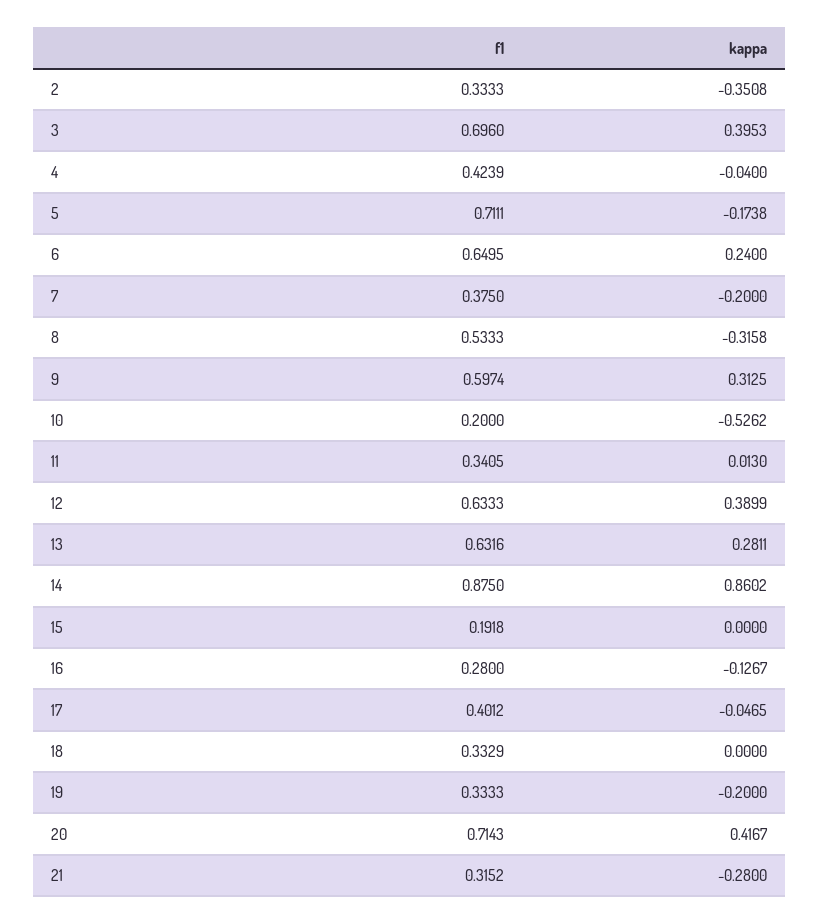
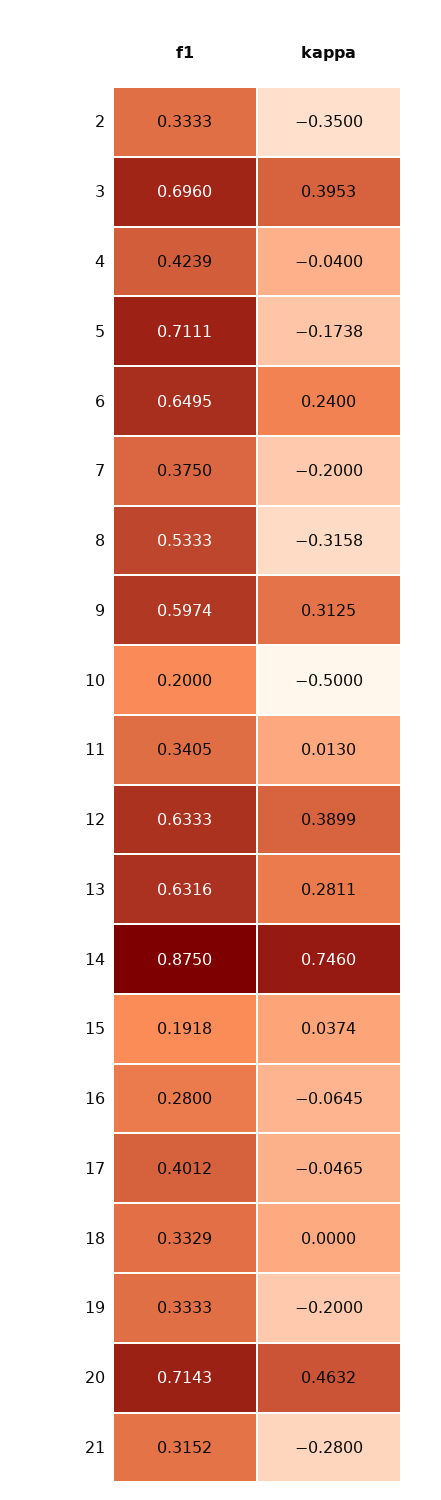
  {
    "f1": {
      "2": 0.3333,
      "3": 0.696,
      "4": 0.4239,
      "5": 0.7111,
      "6": 0.6495,
      "7": 0.375,
      "8": 0.5333,
      "9": 0.5974,
      "10": 0.2,
      "11": 0.3405,
      "12": 0.6333,
      "13": 0.6316,
      "14": 0.875,
      "15": 0.1918,
      "16": 0.28,
      "17": 0.4012,
      "18": 0.3329,
      "19": 0.3333,
      "20": 0.7143,
      "21": 0.3152
    },
    "kappa": {
-     "2": -0.3508,
+     "2": -0.35,
      "3": 0.3953,
      "4": -0.04,
      "5": -0.1738,
      "6": 0.24,
      "7": -0.2,
      "8": -0.3158,
      "9": 0.3125,
-     "10": -0.5262,
+     "10": -0.5,
      "11": 0.013,
      "12": 0.3899,
      "13": 0.2811,
-     "14": 0.8602,
+     "14": 0.746,
-     "15": 0,
+     "15": 0.0374,
-     "16": -0.1267,
+     "16": -0.0645,
      "17": -0.0465,
      "18": 0,
      "19": -0.2,
-     "20": 0.4167,
+     "20": 0.4632,
      "21": -0.28
    }
  }

